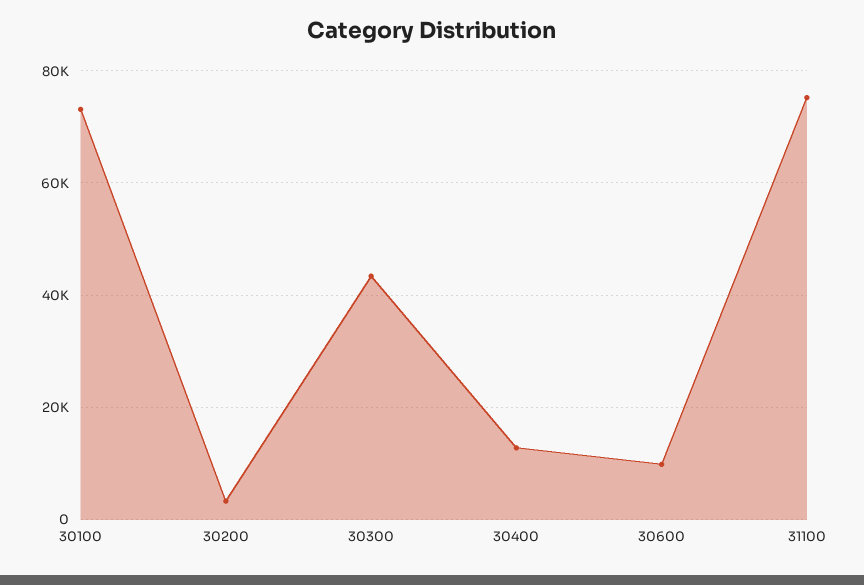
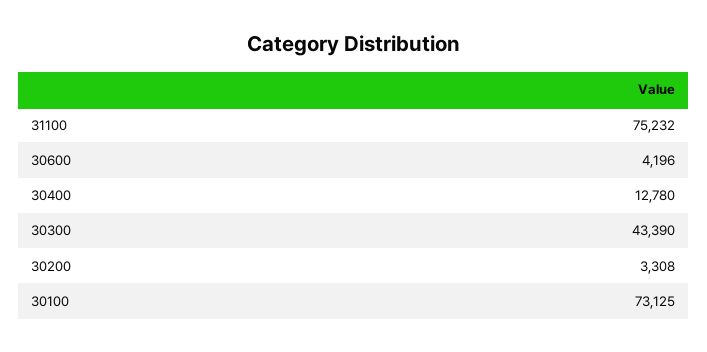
  {
    "30100": 73125,
    "30200": 3308,
    "30300": 43390,
    "30400": 12780,
-   "30600": 10000,
+   "30600": 4196,
    "31100": 75232
  }

